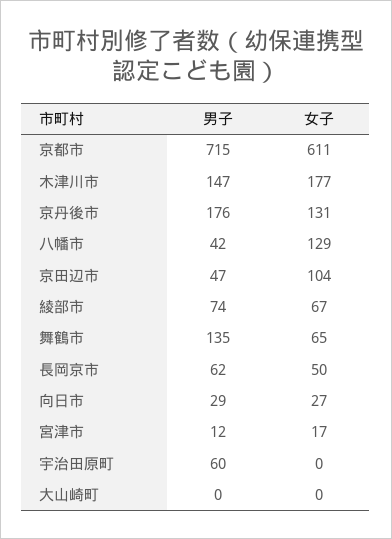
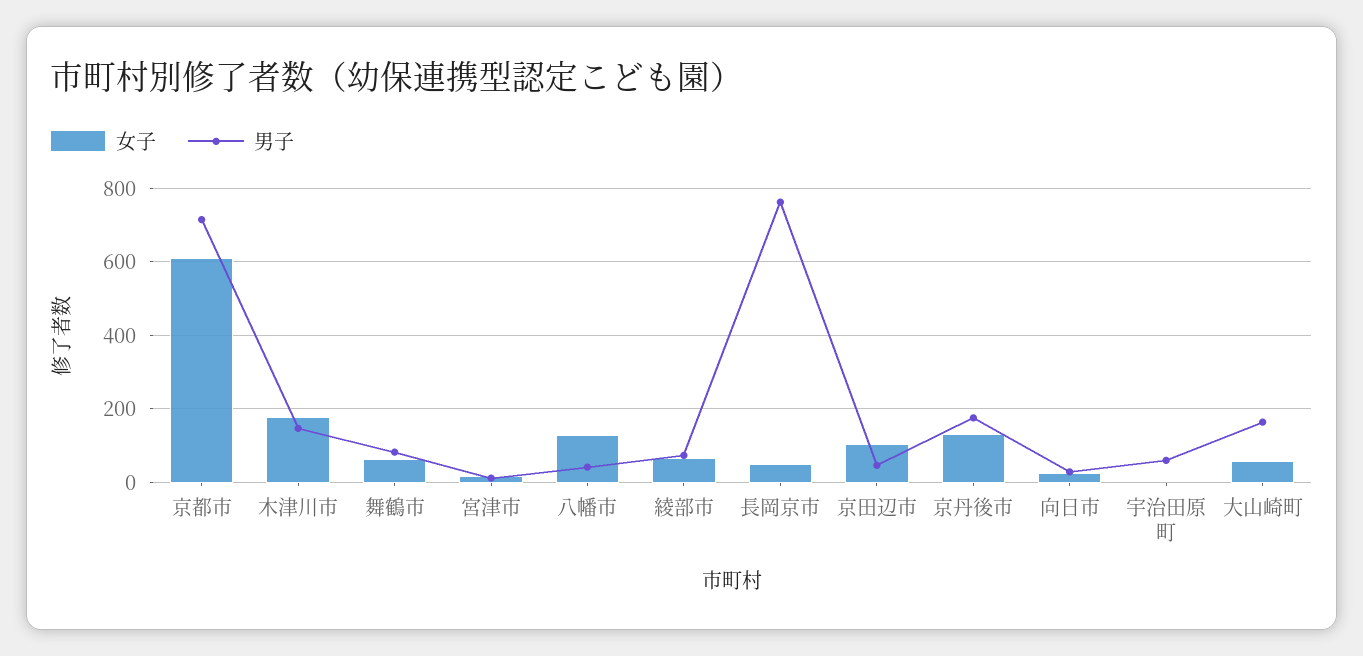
  {
    "男子": {
      "京都市": 715,
      "木津川市": 147,
      "京丹後市": 176,
      "八幡市": 42,
      "京田辺市": 47,
      "綾部市": 74,
-     "舞鶴市": 135,
+     "舞鶴市": 80,
-     "長岡京市": 62,
+     "長岡京市": 760,
      "向日市": 29,
      "宮津市": 12,
      "宇治田原町": 60,
-     "大山崎町": 0
+     "大山崎町": 160
    },
    "女子": {
      "京都市": 611,
      "木津川市": 177,
      "京丹後市": 131,
      "八幡市": 129,
      "京田辺市": 104,
      "綾部市": 67,
      "舞鶴市": 65,
      "長岡京市": 50,
      "向日市": 27,
      "宮津市": 17,
      "宇治田原町": 0,
-     "大山崎町": 0
+     "大山崎町": 60
    }
  }

